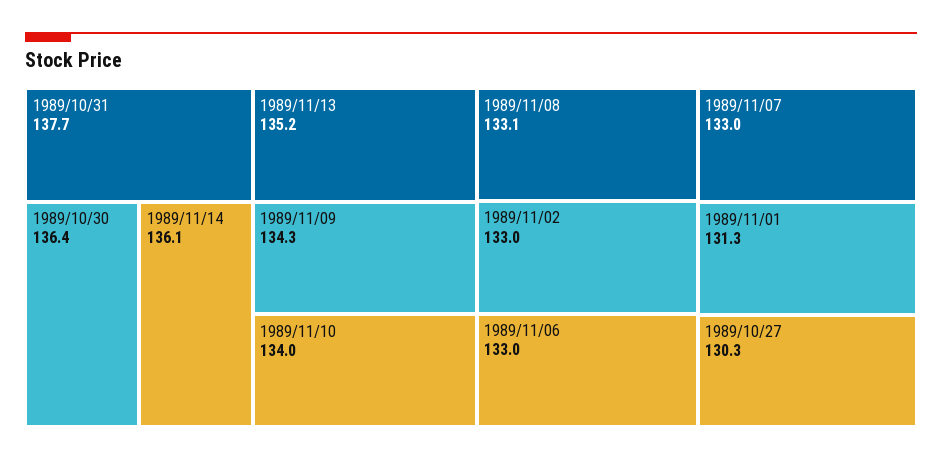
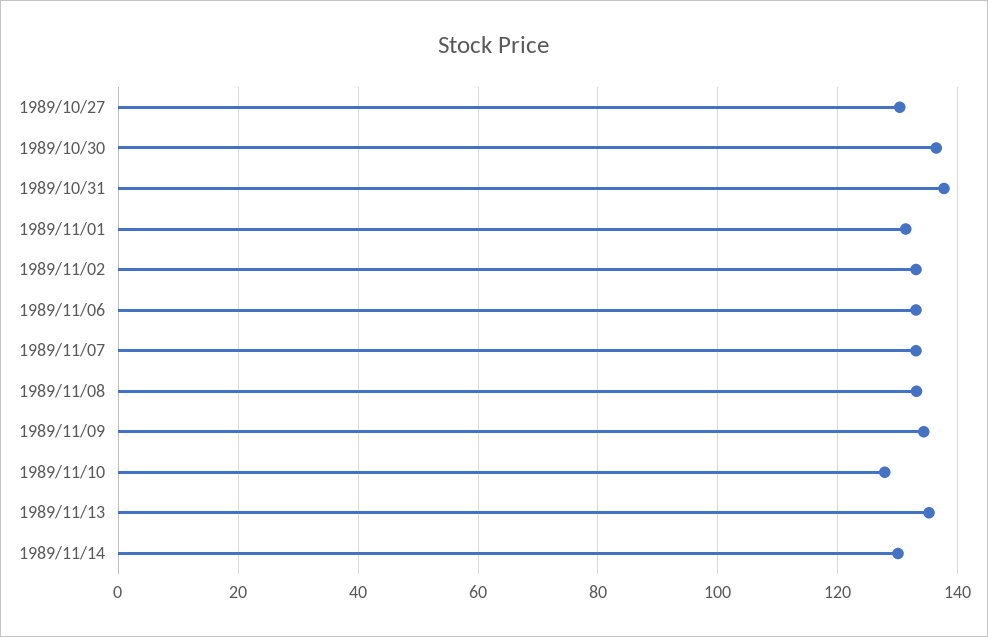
  {
    "1989/10/31": 137.7,
    "1989/10/30": 136.4,
-   "1989/11/14": 136.1,
+   "1989/11/14": 130,
    "1989/11/13": 135.2,
    "1989/11/09": 134.3,
-   "1989/11/10": 134,
+   "1989/11/10": 128,
    "1989/11/08": 133.1,
    "1989/11/02": 133,
    "1989/11/06": 133,
    "1989/11/07": 133,
    "1989/11/01": 131.3,
    "1989/10/27": 130.3
  }

